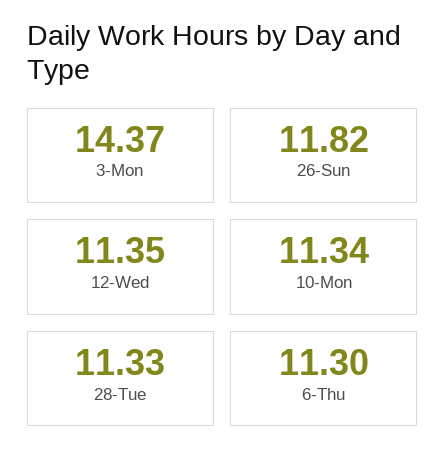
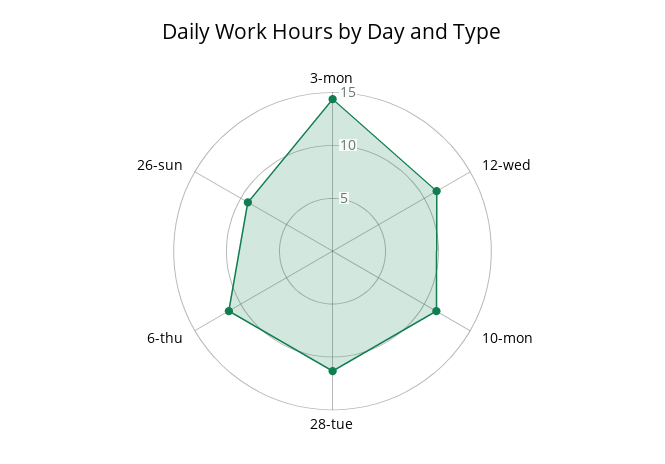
  {
    "3-Mon": 14.37,
-   "26-Sun": 11.82,
+   "26-Sun": 9,
    "12-Wed": 11.35,
    "10-Mon": 11.34,
    "28-Tue": 11.33,
    "6-Thu": 11.3
  }

